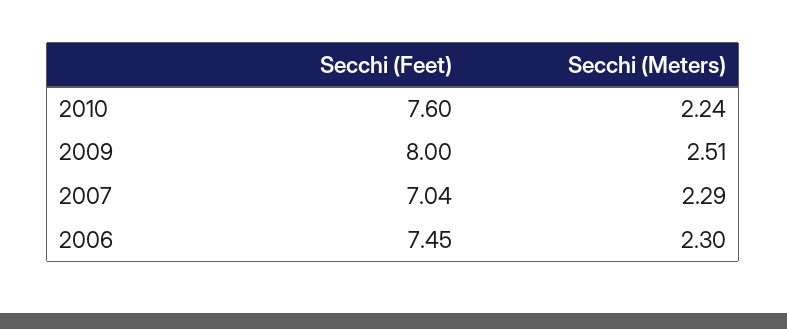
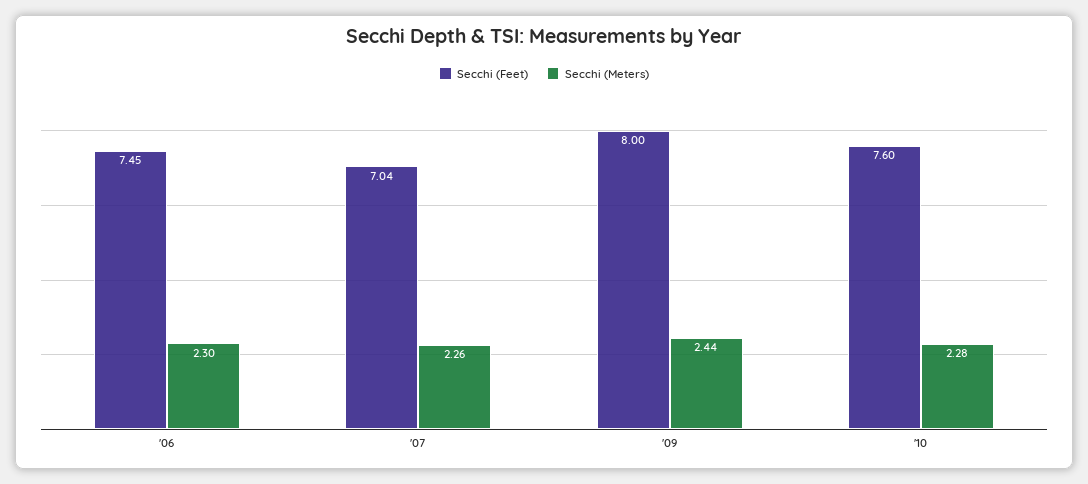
  {
    "Secchi (Feet)": {
      "2010": 7.6,
      "2009": 8,
      "2007": 7.04,
      "2006": 7.45
    },
    "Secchi (Meters)": {
-     "2010": 2.24,
+     "2010": 2.28,
-     "2009": 2.51,
+     "2009": 2.44,
-     "2007": 2.29,
+     "2007": 2.26,
      "2006": 2.3
    }
  }

